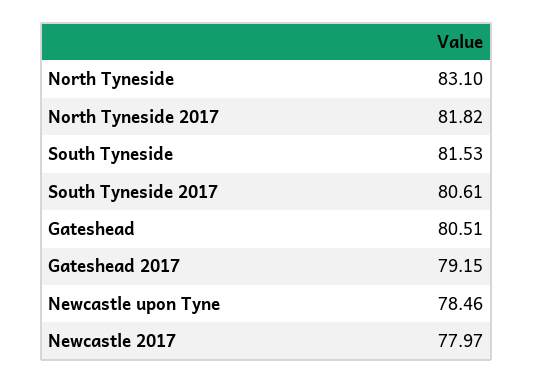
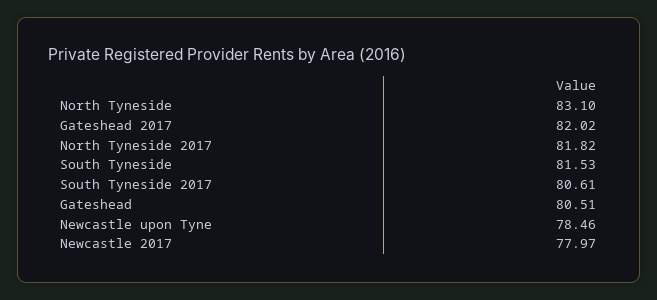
  {
    "North Tyneside": 83.1,
    "North Tyneside 2017": 81.82,
    "South Tyneside": 81.53,
    "South Tyneside 2017": 80.61,
    "Gateshead": 80.51,
-   "Gateshead 2017": 79.15,
+   "Gateshead 2017": 82.02,
    "Newcastle upon Tyne": 78.46,
    "Newcastle 2017": 77.97
  }

